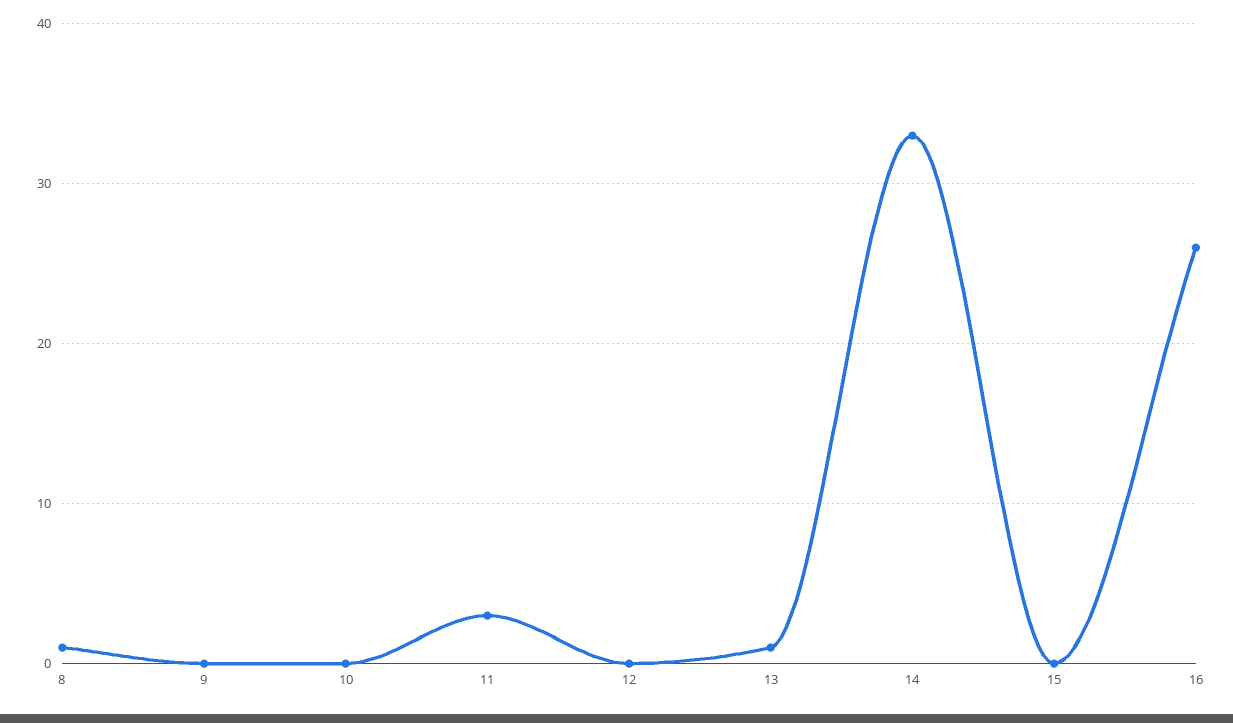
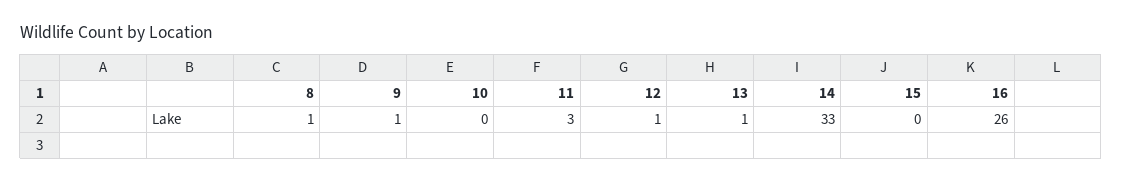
  {
    "8": 1,
-   "9": 0,
+   "9": 1,
    "10": 0,
    "11": 3,
-   "12": 0,
+   "12": 1,
    "13": 1,
    "14": 33,
    "15": 0,
    "16": 26
  }

